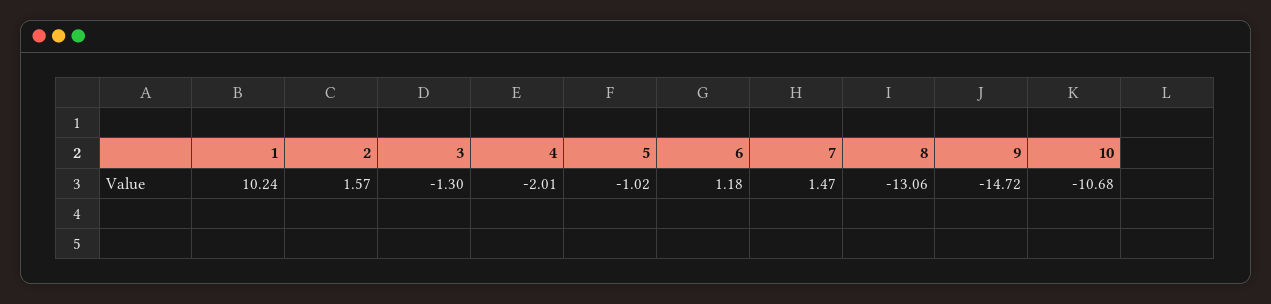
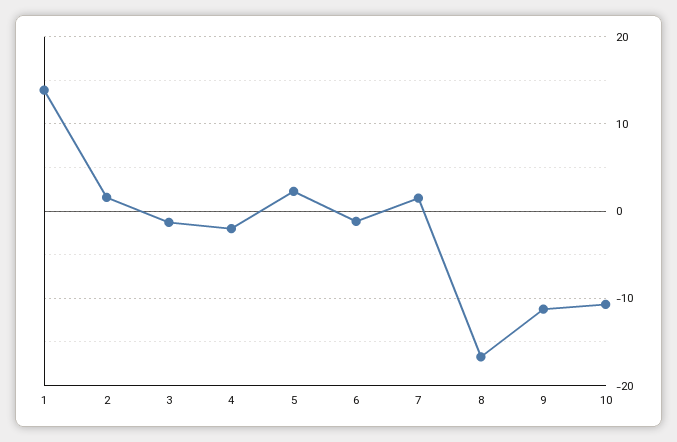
  {
-   "1": 10.24,
+   "1": 14,
    "2": 1.57,
    "3": -1.3,
    "4": -2.01,
-   "5": -1.02,
+   "5": 2,
-   "6": 1.18,
+   "6": -1,
    "7": 1.47,
-   "8": -13.06,
+   "8": -17,
-   "9": -14.72,
+   "9": -11,
    "10": -10.68
  }

